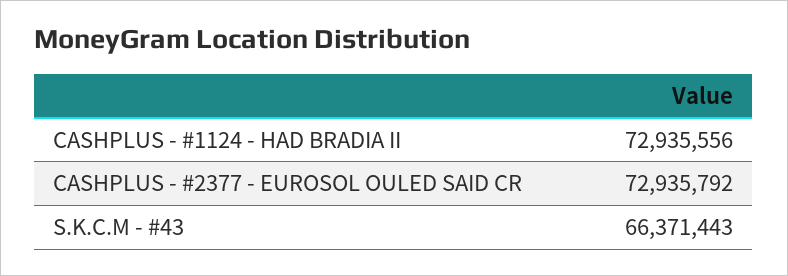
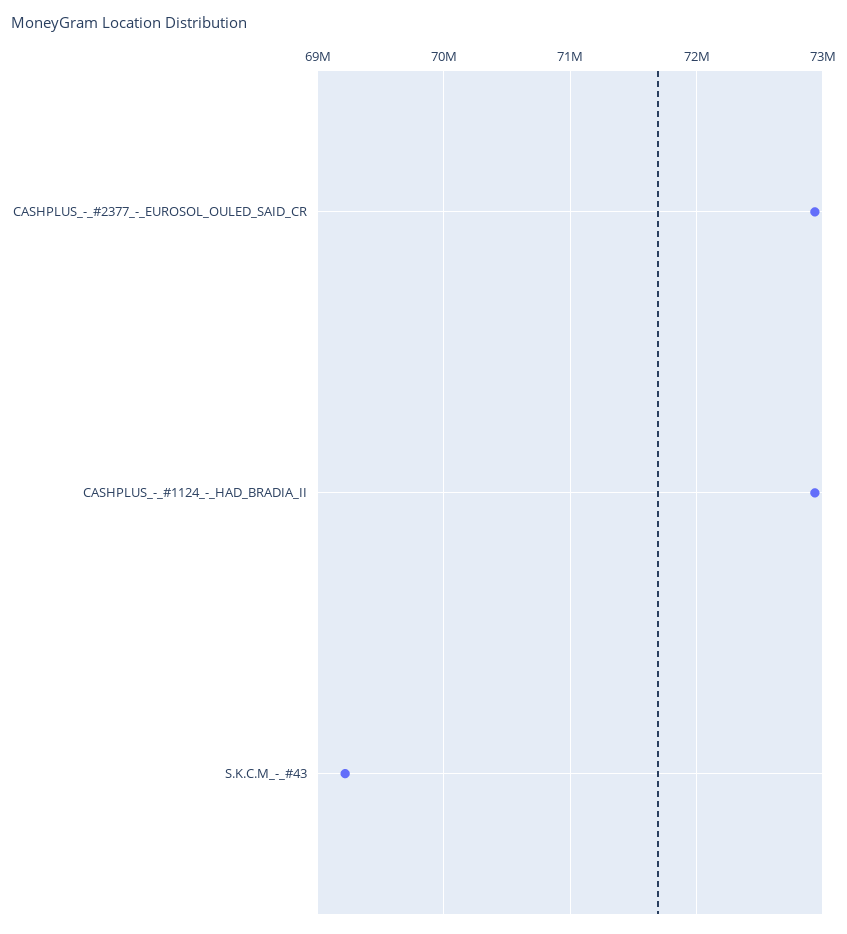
  {
    "CASHPLUS - #1124 - HAD BRADIA II": 72935556,
    "CASHPLUS - #2377 - EUROSOL OULED SAID CR": 72935792,
-   "S.K.C.M - #43": 66371443
+   "S.K.C.M - #43": 69200000
  }

